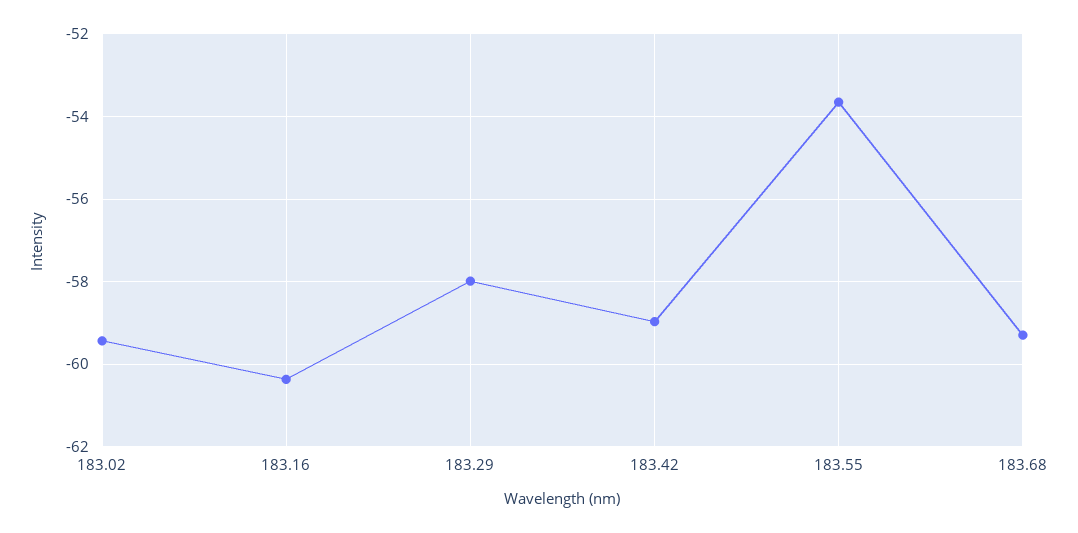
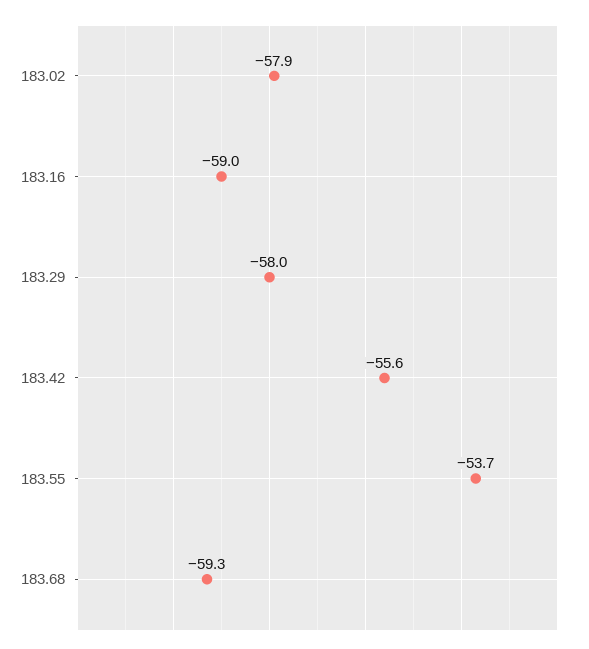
  {
-   "183.02": -59.4,
+   "183.02": -57.9,
-   "183.16": -60.4,
+   "183.16": -59,
    "183.29": -58,
-   "183.42": -59,
+   "183.42": -55.6,
    "183.55": -53.7,
    "183.68": -59.3
  }

